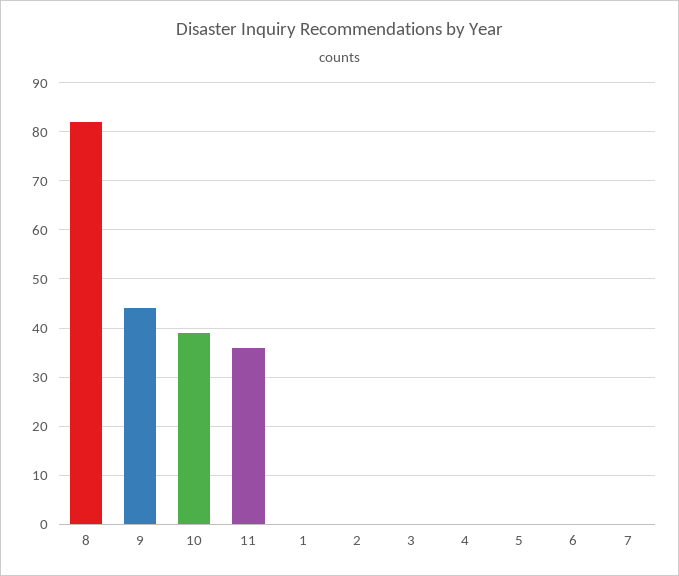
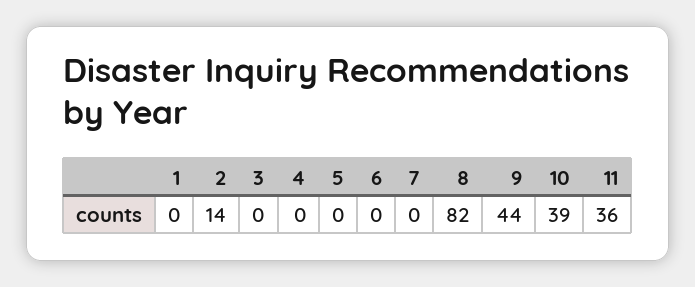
  {
    "8": 82,
    "9": 44,
    "10": 39,
    "11": 36,
    "1": 0,
-   "2": 0,
+   "2": 14,
    "3": 0,
    "4": 0,
    "5": 0,
    "6": 0,
    "7": 0
  }

